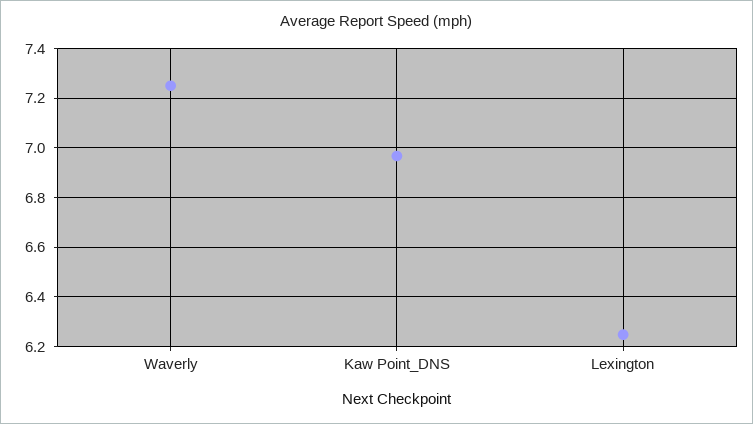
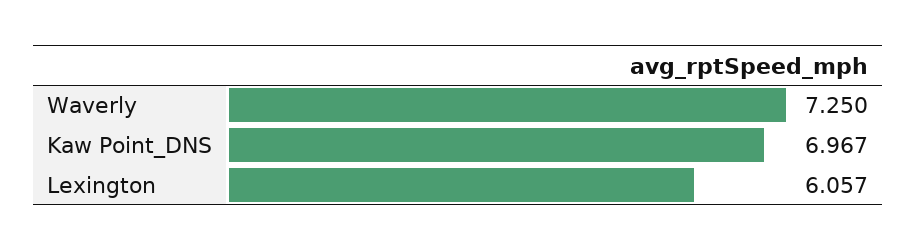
  {
    "Waverly": 7.25,
    "Kaw Point_DNS": 6.967,
-   "Lexington": 6.25
+   "Lexington": 6.057
  }

